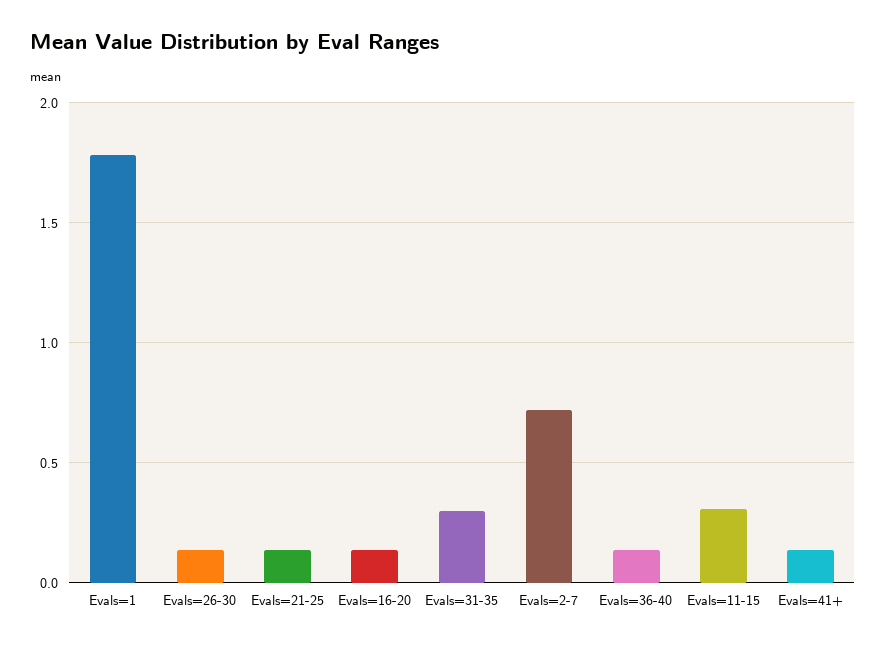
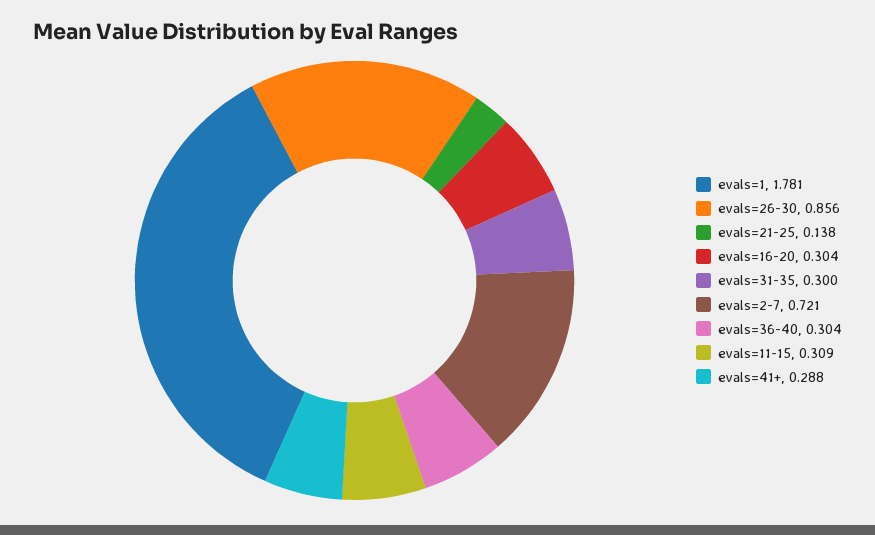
  {
    "Evals=1": 1.781,
-   "Evals=26-30": 0.15,
+   "Evals=26-30": 0.856,
    "Evals=21-25": 0.138,
-   "Evals=16-20": 0.15,
+   "Evals=16-20": 0.304,
    "Evals=31-35": 0.3,
    "Evals=2-7": 0.721,
-   "Evals=36-40": 0.15,
+   "Evals=36-40": 0.304,
    "Evals=11-15": 0.309,
-   "Evals=41+": 0.15
+   "Evals=41+": 0.288
  }

